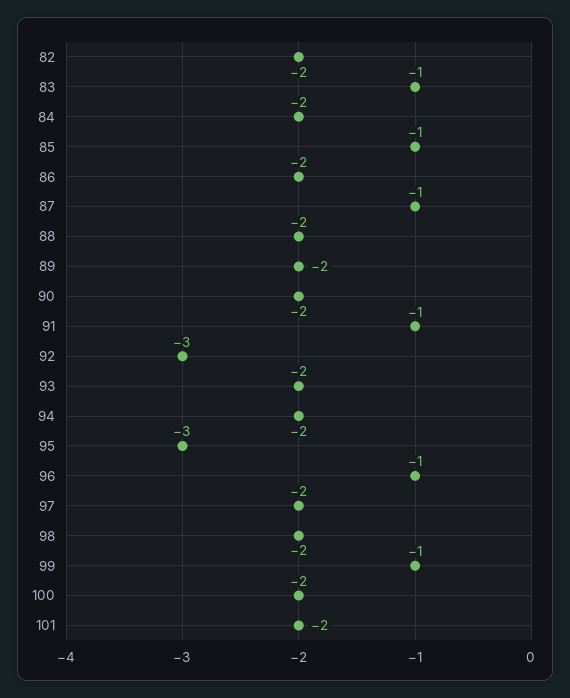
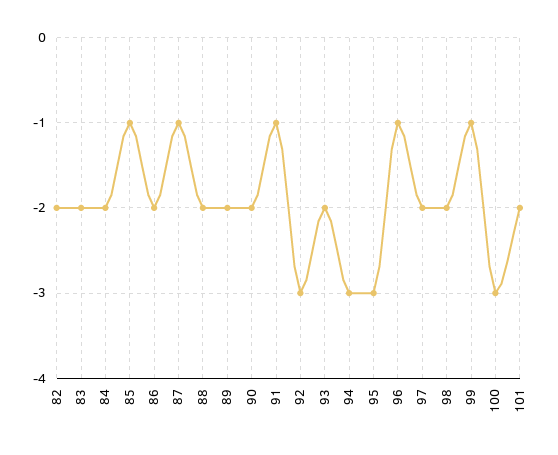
  {
    "82": -2,
-   "83": -1,
+   "83": -2,
    "84": -2,
    "85": -1,
    "86": -2,
    "87": -1,
    "88": -2,
    "89": -2,
    "90": -2,
    "91": -1,
    "92": -3,
    "93": -2,
-   "94": -2,
+   "94": -3,
    "95": -3,
    "96": -1,
    "97": -2,
    "98": -2,
    "99": -1,
-   "100": -2,
+   "100": -3,
    "101": -2
  }

